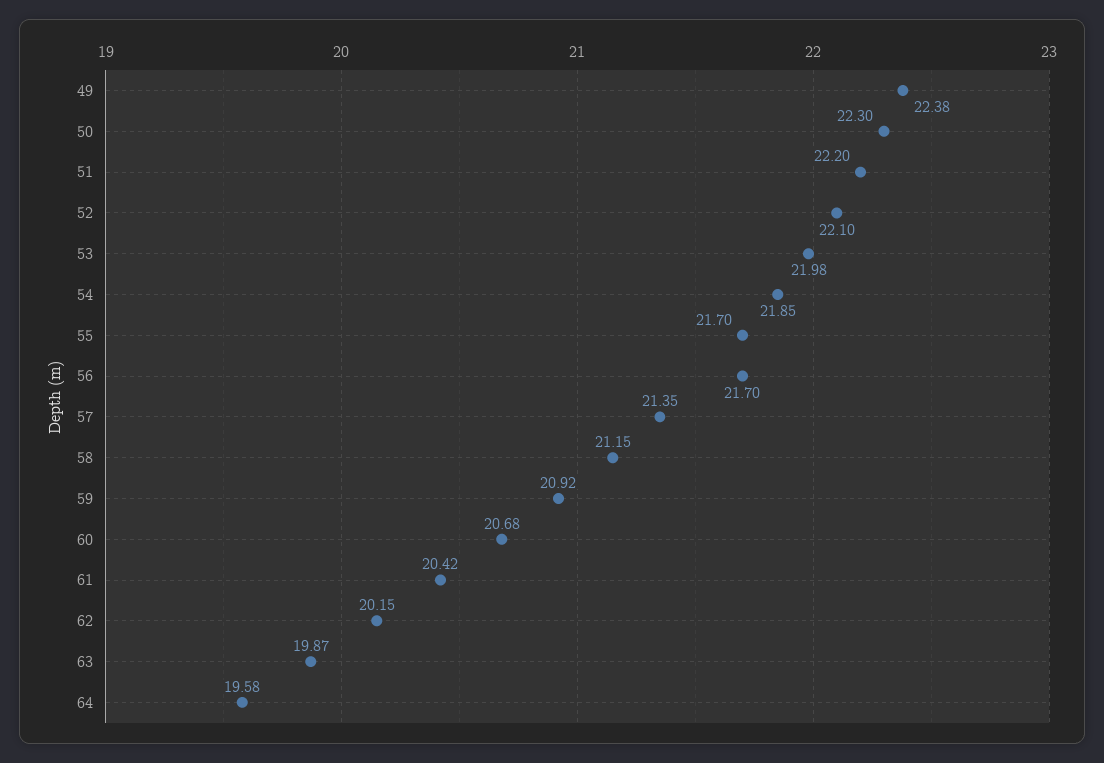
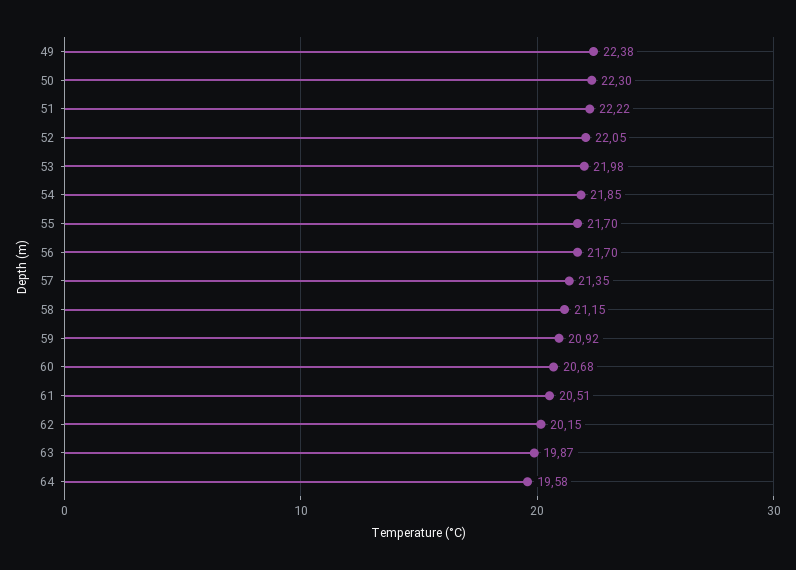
  {
    "49": 22.38,
    "50": 22.3,
-   "51": 22.2,
+   "51": 22.22,
-   "52": 22.1,
+   "52": 22.05,
    "53": 21.98,
    "54": 21.85,
    "55": 21.7,
    "56": 21.7,
    "57": 21.35,
    "58": 21.15,
    "59": 20.92,
    "60": 20.68,
-   "61": 20.42,
+   "61": 20.51,
    "62": 20.15,
    "63": 19.87,
    "64": 19.58
  }

